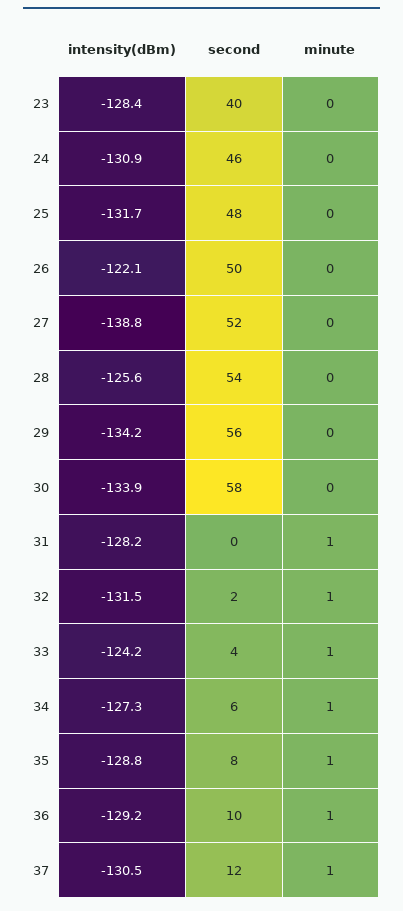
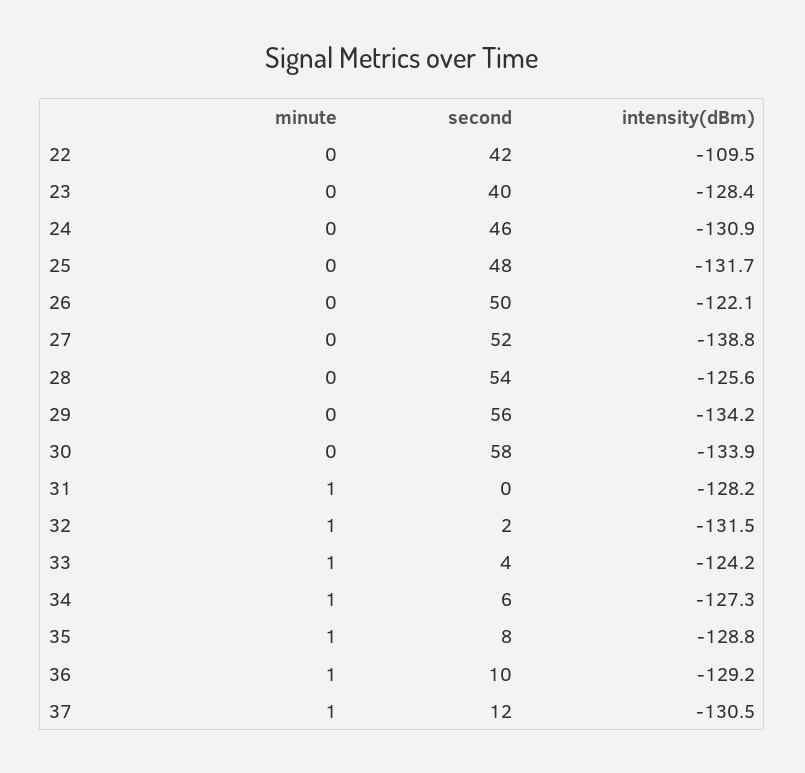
  {
    "intensity(dBm)": {
      "23": -128.4,
      "24": -130.9,
      "25": -131.7,
      "26": -122.1,
      "27": -138.8,
      "28": -125.6,
      "29": -134.2,
      "30": -133.9,
      "31": -128.2,
      "32": -131.5,
      "33": -124.2,
      "34": -127.3,
      "35": -128.8,
      "36": -129.2,
-     "37": -130.5
+     "37": -130.5,
+     "22": -109.5
    },
    "second": {
      "23": 40,
      "24": 46,
      "25": 48,
      "26": 50,
      "27": 52,
      "28": 54,
      "29": 56,
      "30": 58,
      "31": 0,
      "32": 2,
      "33": 4,
      "34": 6,
      "35": 8,
      "36": 10,
-     "37": 12
+     "37": 12,
+     "22": 42
    },
    "minute": {
      "23": 0,
      "24": 0,
      "25": 0,
      "26": 0,
      "27": 0,
      "28": 0,
      "29": 0,
      "30": 0,
      "31": 1,
      "32": 1,
      "33": 1,
      "34": 1,
      "35": 1,
      "36": 1,
-     "37": 1
+     "37": 1,
+     "22": 0
    }
  }

